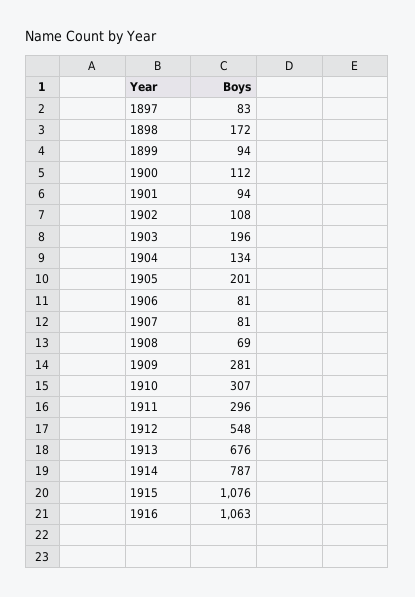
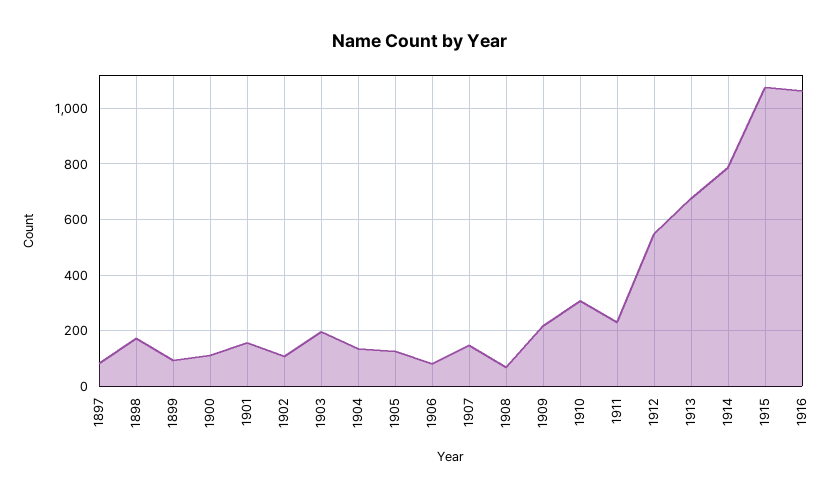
  {
    "1897": 83,
    "1898": 172,
    "1899": 94,
    "1900": 112,
-   "1901": 94,
+   "1901": 150,
    "1902": 108,
    "1903": 196,
    "1904": 134,
-   "1905": 201,
+   "1905": 125,
    "1906": 81,
-   "1907": 81,
+   "1907": 150,
    "1908": 69,
-   "1909": 281,
+   "1909": 225,
    "1910": 307,
-   "1911": 296,
+   "1911": 225,
    "1912": 548,
    "1913": 676,
    "1914": 787,
    "1915": 1076,
    "1916": 1063
  }

